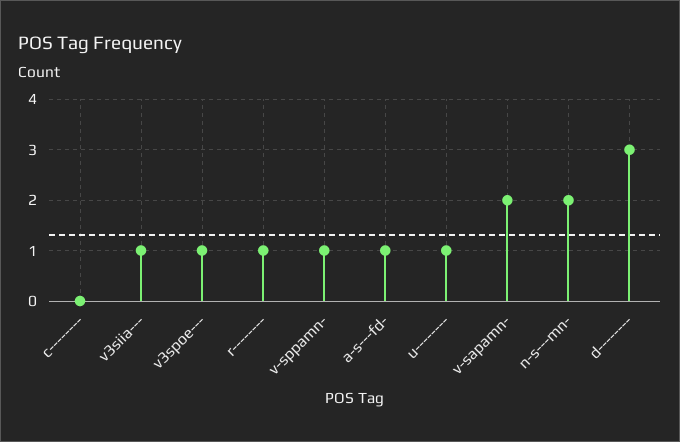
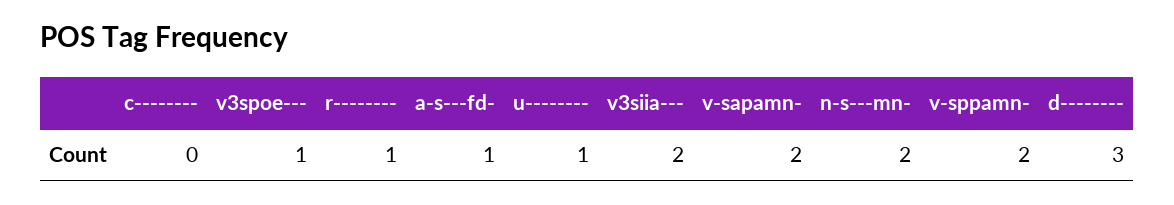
  {
    "c--------": 0,
-   "v3siia---": 1,
+   "v3siia---": 2,
    "v3spoe---": 1,
    "r--------": 1,
-   "v-sppamn-": 1,
+   "v-sppamn-": 2,
    "a-s---fd-": 1,
    "u--------": 1,
    "v-sapamn-": 2,
    "n-s---mn-": 2,
    "d--------": 3
  }

